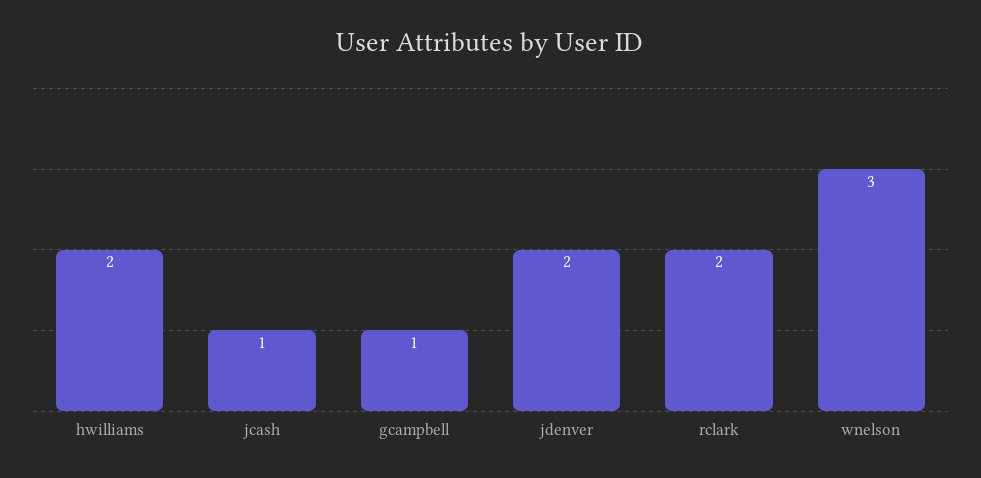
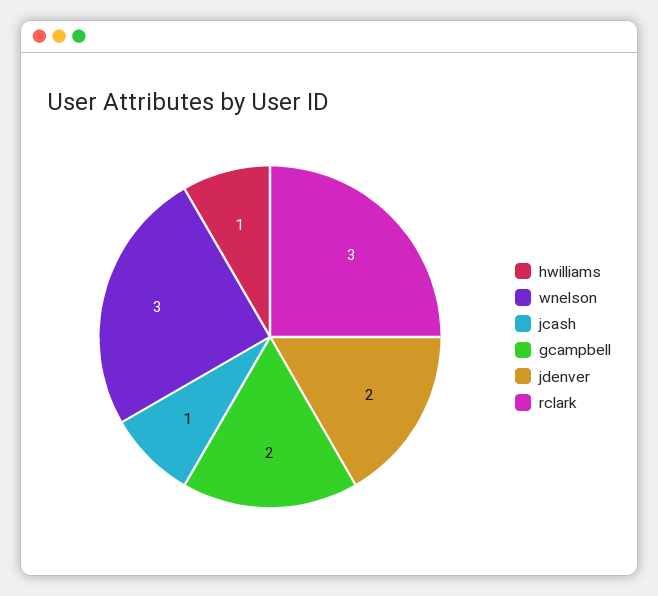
  {
-   "hwilliams": 2,
+   "hwilliams": 1,
    "jcash": 1,
-   "gcampbell": 1,
+   "gcampbell": 2,
    "jdenver": 2,
-   "rclark": 2,
+   "rclark": 3,
    "wnelson": 3
  }

